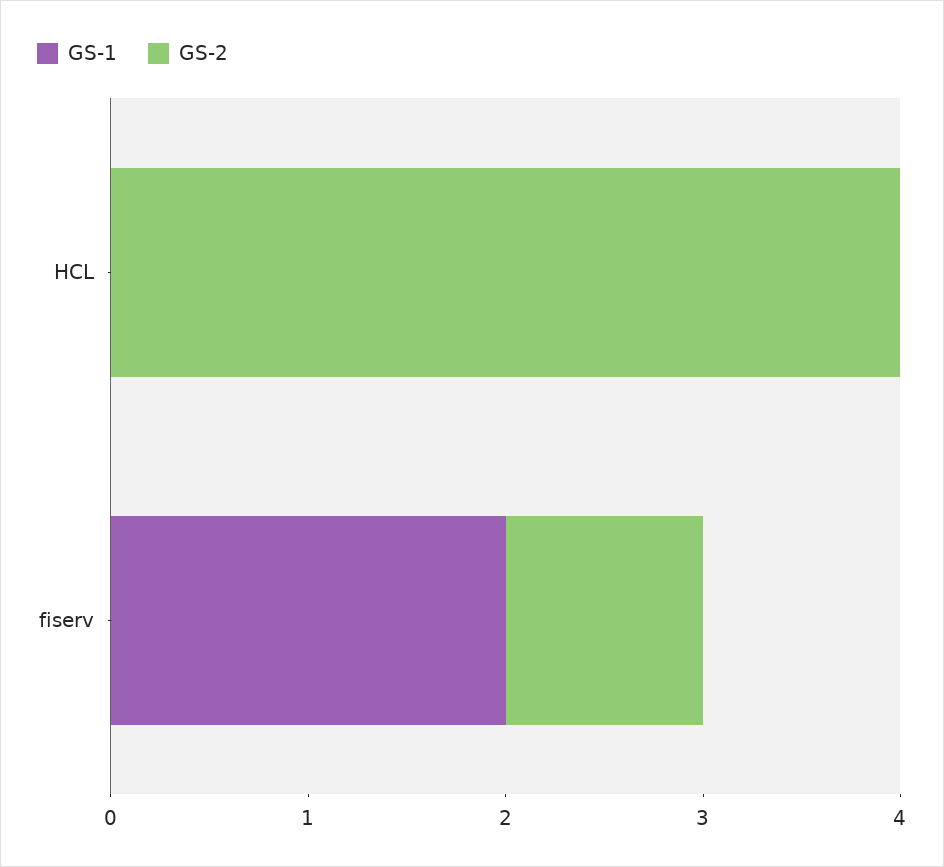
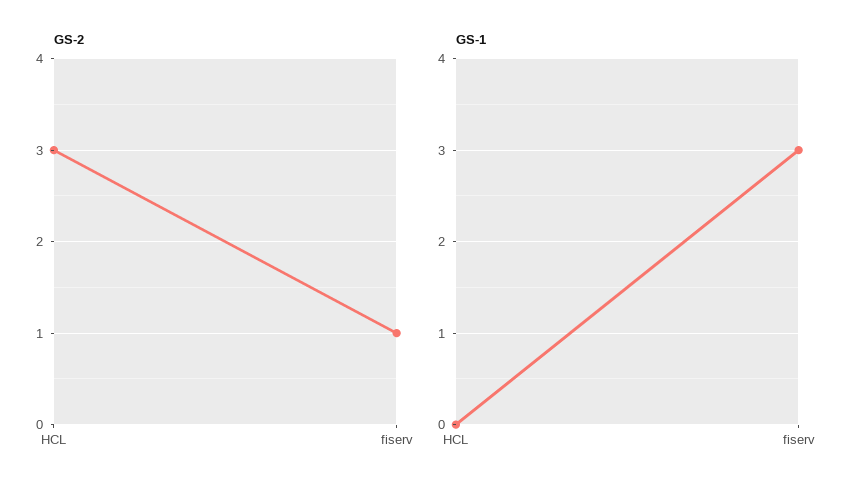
  {
    "GS-1": {
      "HCL": 0,
-     "fiserv": 2
+     "fiserv": 3
    },
    "GS-2": {
-     "HCL": 4,
+     "HCL": 3,
      "fiserv": 1
    }
  }

